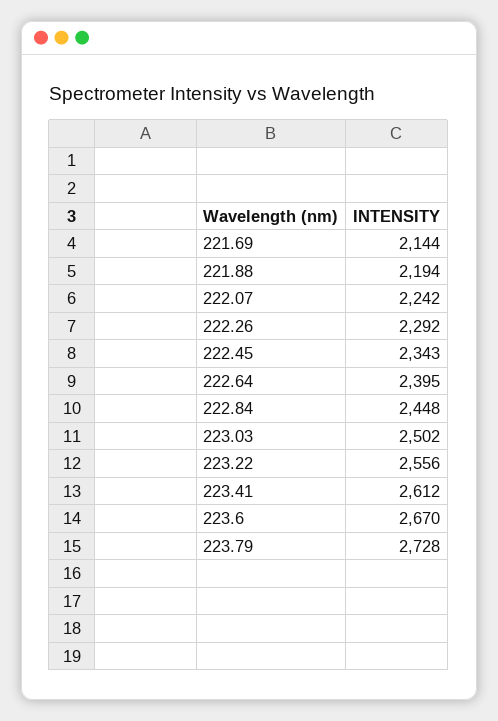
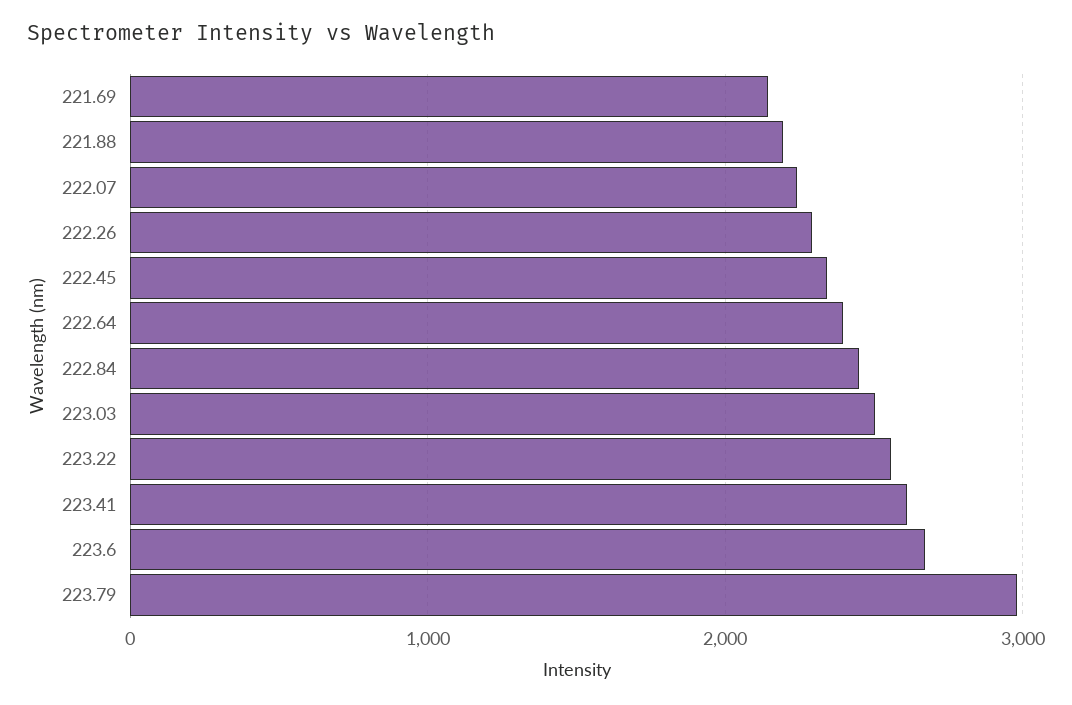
  {
    "221.69": 2144,
    "221.88": 2194,
    "222.07": 2242,
    "222.26": 2292,
    "222.45": 2343,
    "222.64": 2395,
    "222.84": 2448,
    "223.03": 2502,
    "223.22": 2556,
    "223.41": 2612,
    "223.6": 2670,
-   "223.79": 2728
+   "223.79": 3000
  }

